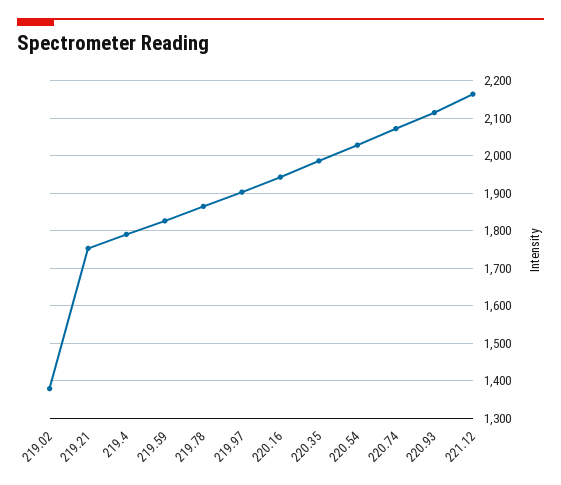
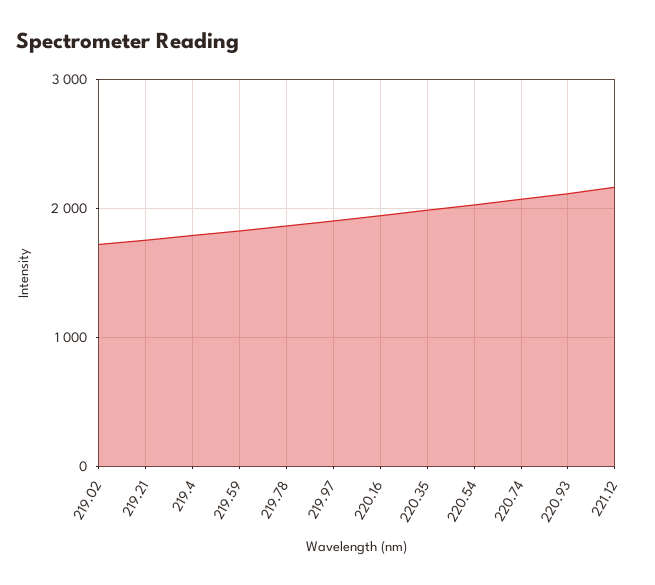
  {
-   "219.02": 1380,
+   "219.02": 1700,
    "219.21": 1760,
    "219.4": 1800,
    "219.59": 1820,
    "219.78": 1860,
    "219.97": 1900,
    "220.16": 1940,
    "220.35": 1980,
    "220.54": 2020,
    "220.74": 2080,
    "220.93": 2120,
    "221.12": 2160
  }

